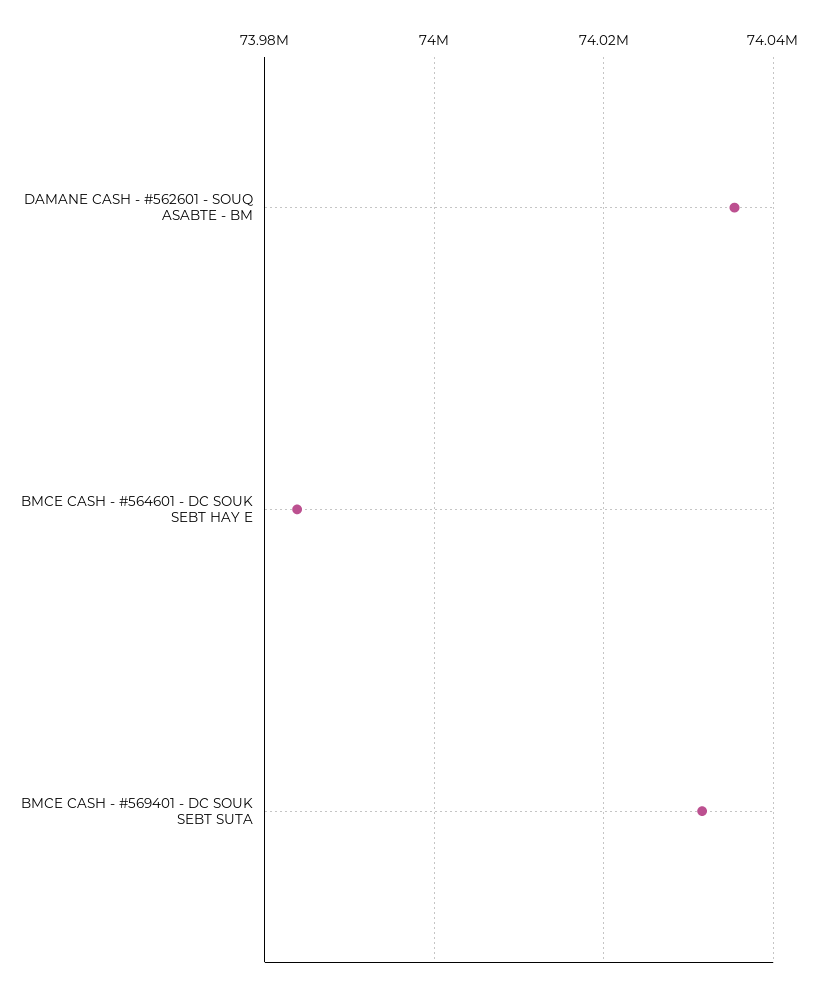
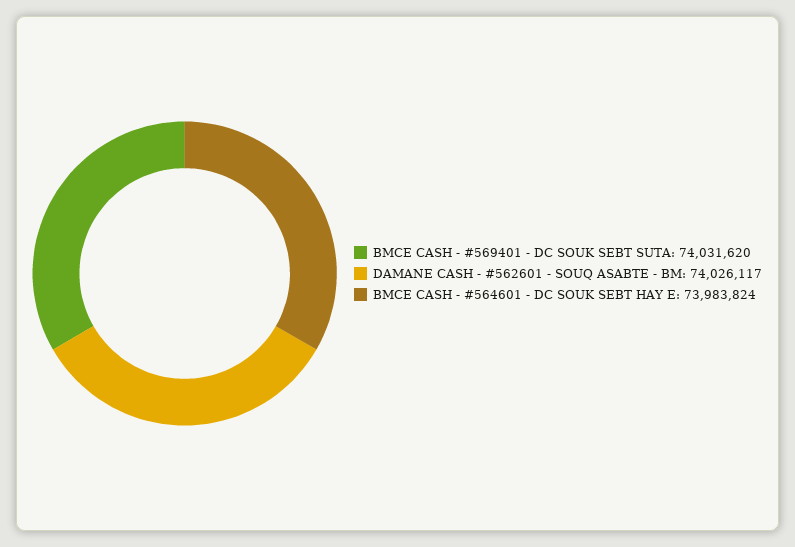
  {
-   "DAMANE CASH - #562601 - SOUQ ASABTE - BM": 74036000,
+   "DAMANE CASH - #562601 - SOUQ ASABTE - BM": 74026117,
    "BMCE CASH - #564601 - DC SOUK SEBT HAY E": 73983824,
    "BMCE CASH - #569401 - DC SOUK SEBT SUTA": 74031620
  }

